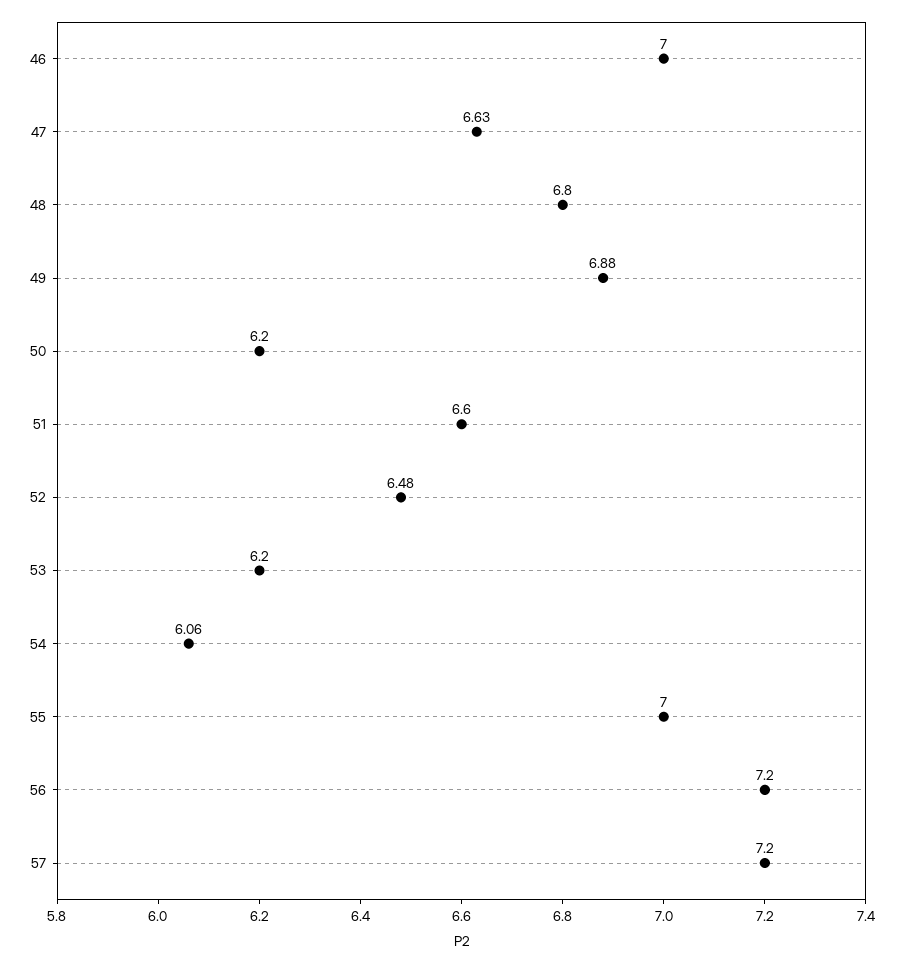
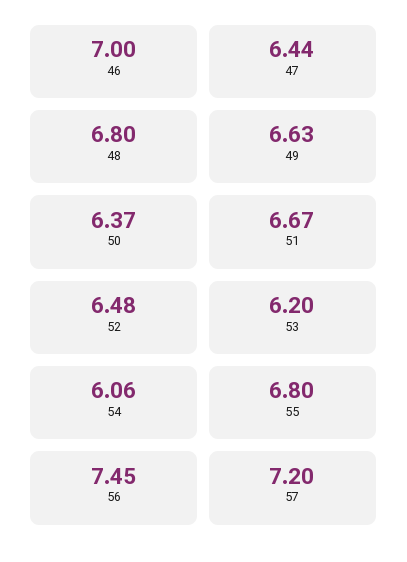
  {
    "46": 7,
-   "47": 6.63,
+   "47": 6.44,
    "48": 6.8,
-   "49": 6.88,
+   "49": 6.63,
-   "50": 6.2,
+   "50": 6.37,
-   "51": 6.6,
+   "51": 6.67,
    "52": 6.48,
    "53": 6.2,
    "54": 6.06,
-   "55": 7,
+   "55": 6.8,
-   "56": 7.2,
+   "56": 7.45,
    "57": 7.2
  }

